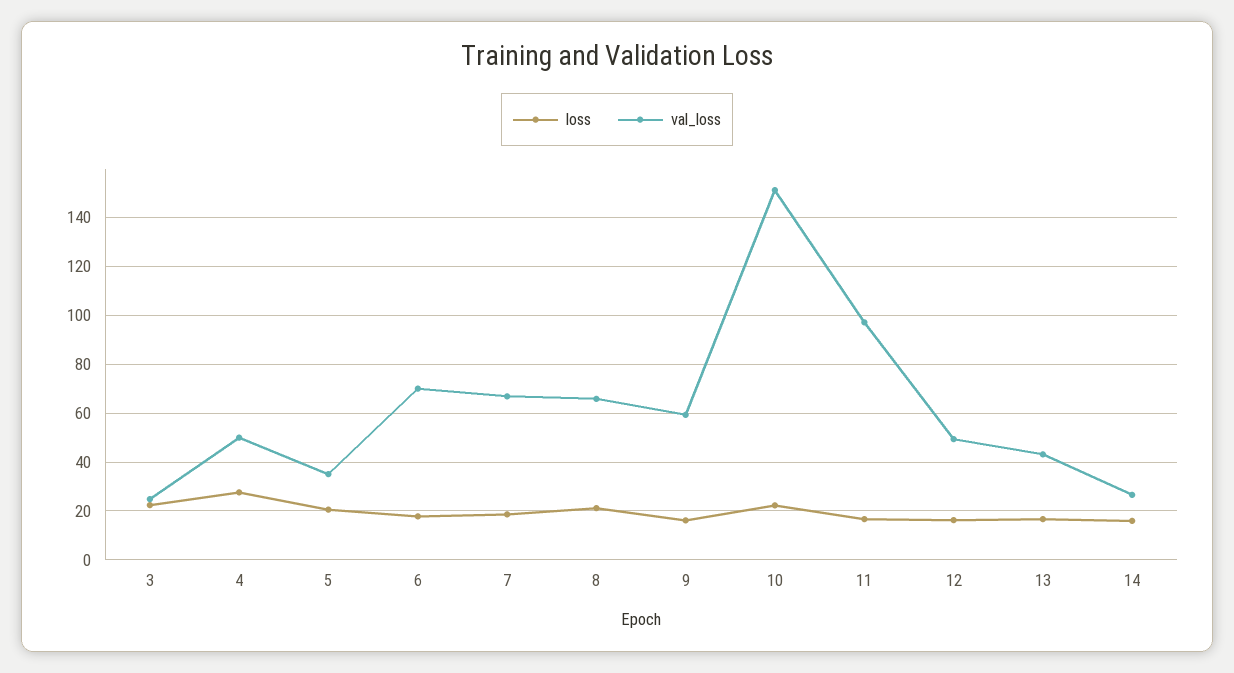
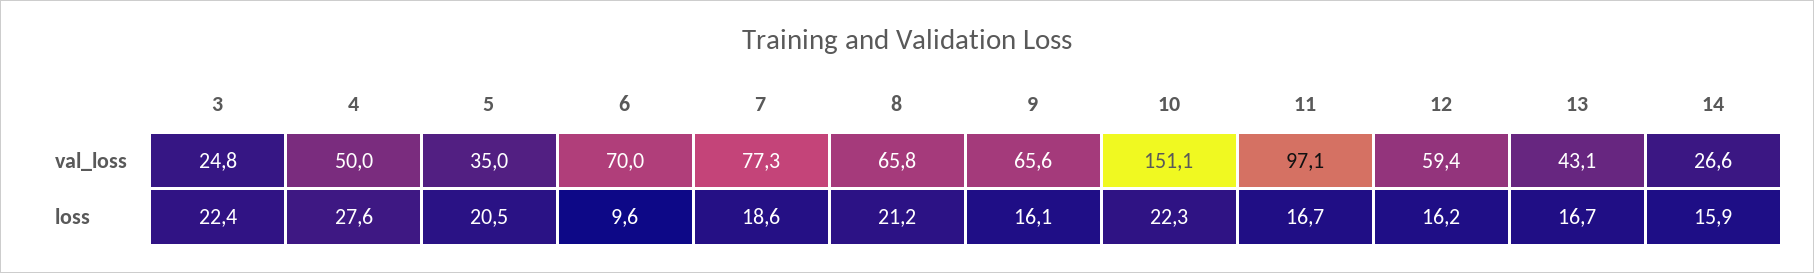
  {
    "loss": {
      "3": 22.4,
      "4": 27.6,
      "5": 20.5,
-     "6": 17.5,
+     "6": 9.6,
      "7": 18.6,
      "8": 21.2,
      "9": 16.1,
      "10": 22.3,
      "11": 16.7,
      "12": 16.2,
      "13": 16.7,
      "14": 15.9
    },
    "val_loss": {
      "3": 24.8,
      "4": 50,
      "5": 35,
      "6": 70,
-     "7": 67.5,
+     "7": 77.3,
      "8": 65.8,
-     "9": 60,
+     "9": 65.6,
      "10": 151.1,
      "11": 97.1,
-     "12": 50,
+     "12": 59.4,
      "13": 43.1,
      "14": 26.6
    }
  }

